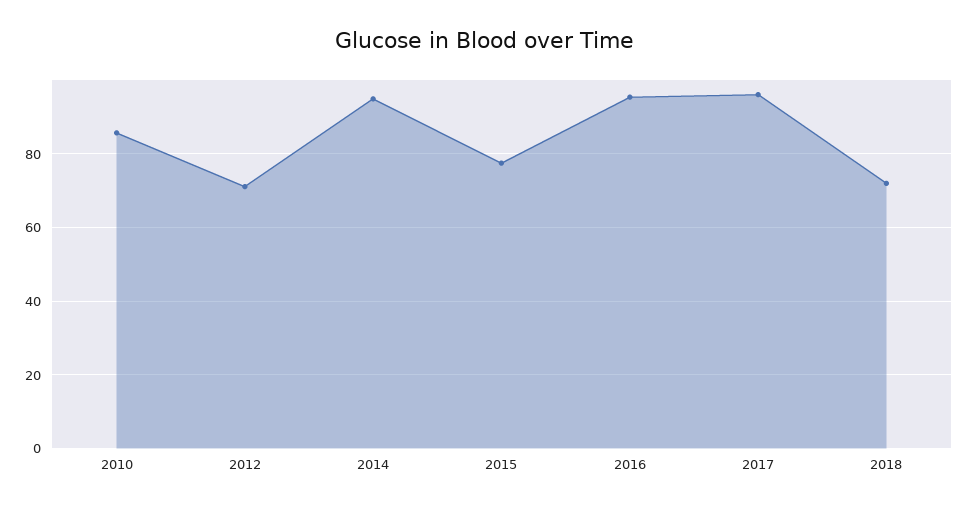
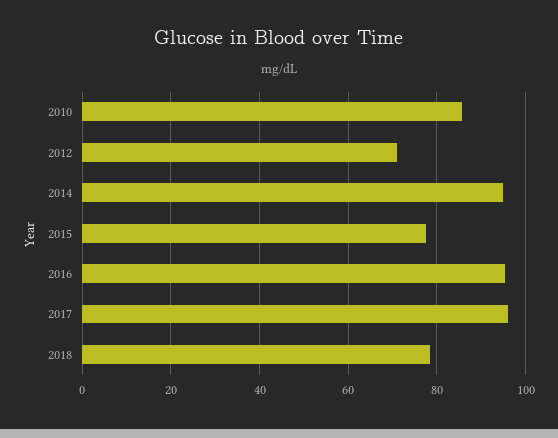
  {
    "2010": 86,
    "2012": 72,
    "2014": 94,
    "2015": 78,
    "2016": 96,
    "2017": 96,
-   "2018": 72
+   "2018": 78
  }

